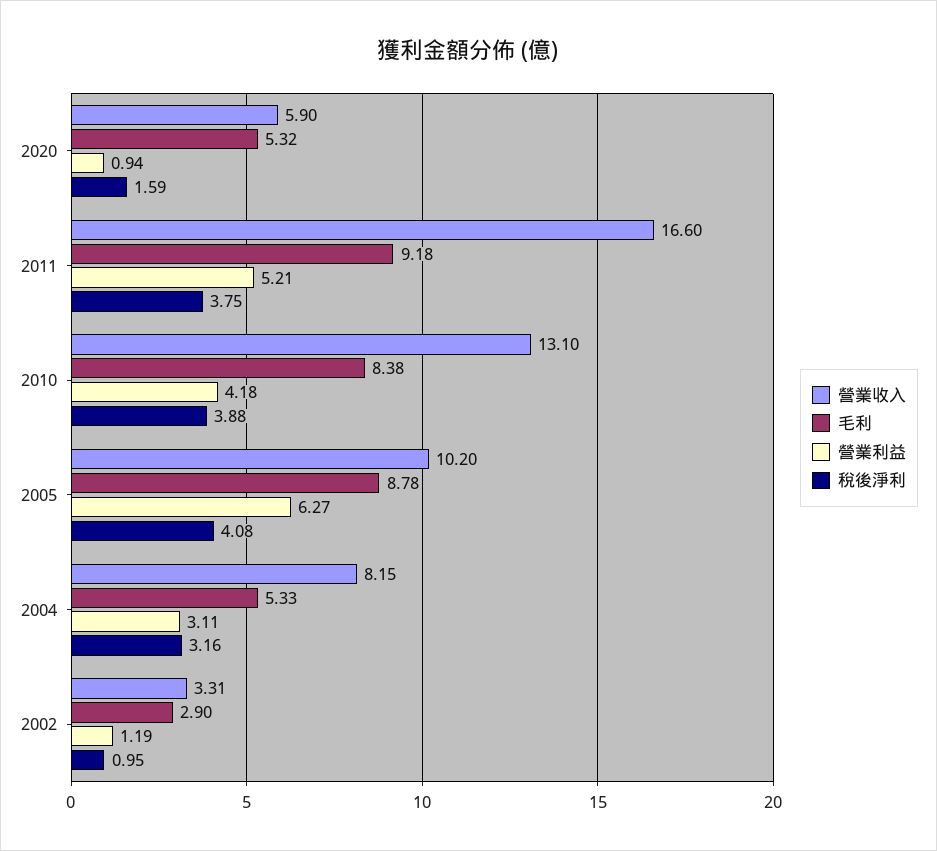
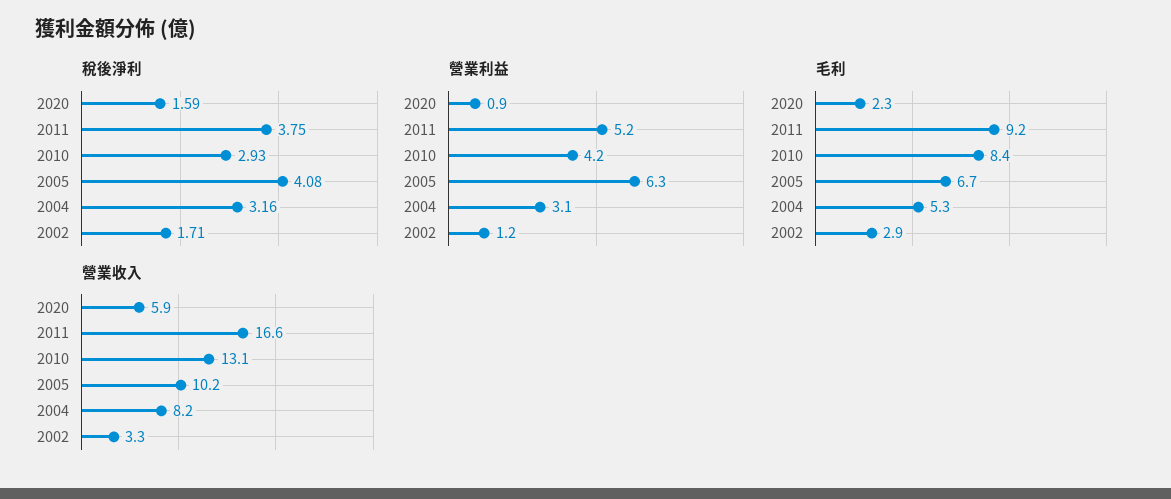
  {
    "營業收入": {
      "2020": 5.9,
      "2011": 16.6,
      "2010": 13.1,
      "2005": 10.2,
      "2004": 8.15,
      "2002": 3.31
    },
    "毛利": {
-     "2020": 5.32,
+     "2020": 2.3,
      "2011": 9.18,
      "2010": 8.38,
-     "2005": 8.78,
+     "2005": 6.7,
      "2004": 5.33,
      "2002": 2.9
    },
    "營業利益": {
      "2020": 0.94,
      "2011": 5.21,
      "2010": 4.18,
      "2005": 6.27,
      "2004": 3.11,
      "2002": 1.19
    },
    "稅後淨利": {
      "2020": 1.59,
      "2011": 3.75,
-     "2010": 3.88,
+     "2010": 2.93,
      "2005": 4.08,
      "2004": 3.16,
-     "2002": 0.95
+     "2002": 1.71
    }
  }

